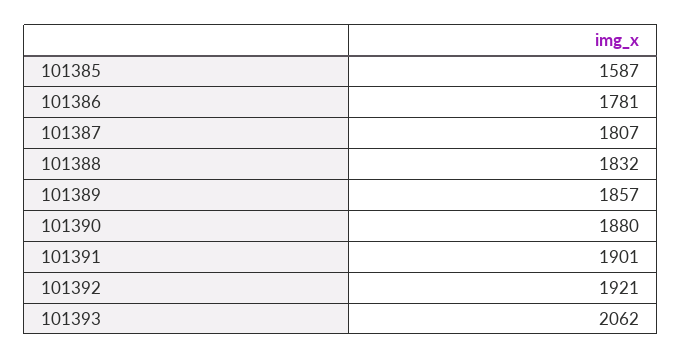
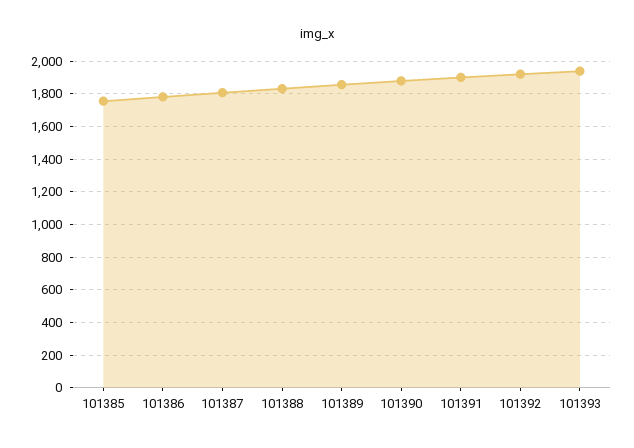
  {
-   "101385": 1587,
+   "101385": 1750,
    "101386": 1781,
    "101387": 1807,
    "101388": 1832,
    "101389": 1857,
    "101390": 1880,
    "101391": 1901,
    "101392": 1921,
-   "101393": 2062
+   "101393": 1950
  }

